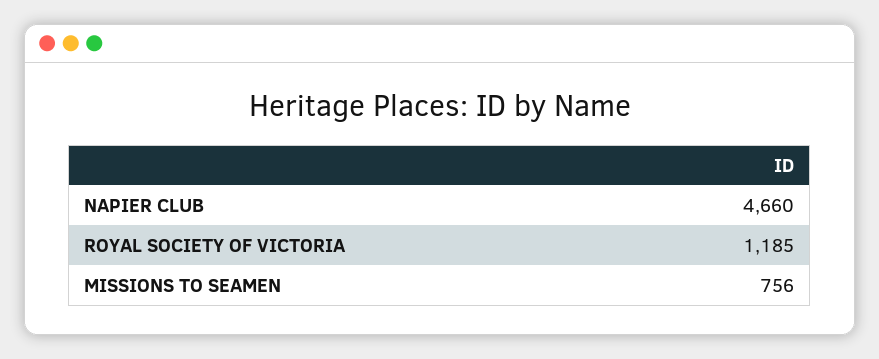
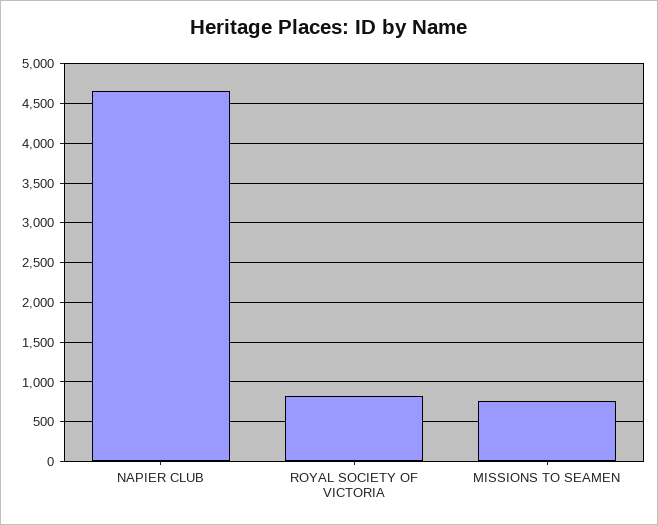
  {
    "NAPIER CLUB": 4660,
-   "ROYAL SOCIETY OF VICTORIA": 1185,
+   "ROYAL SOCIETY OF VICTORIA": 800,
    "MISSIONS TO SEAMEN": 756
  }

